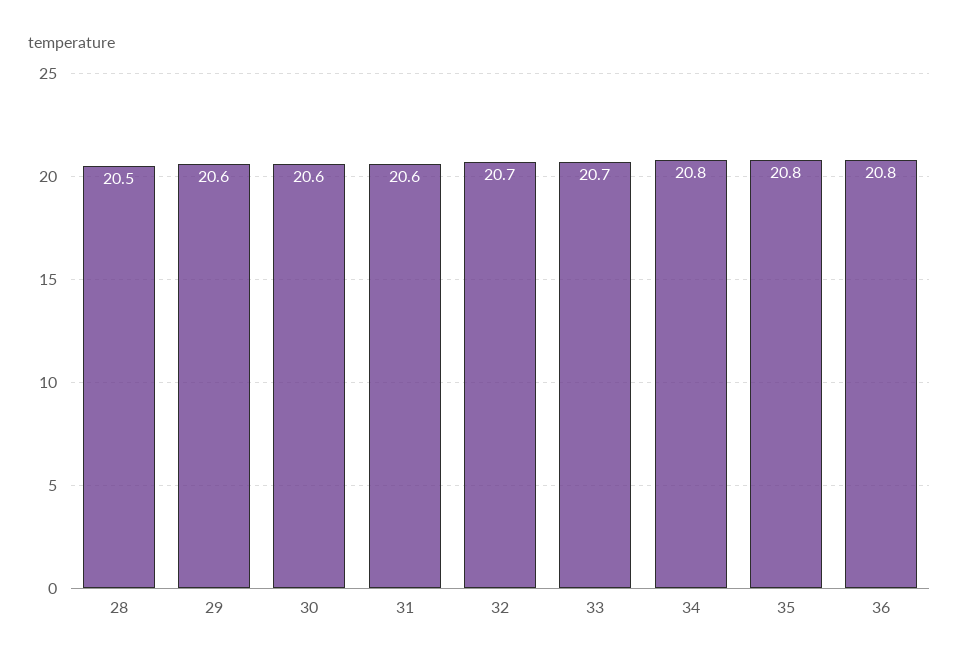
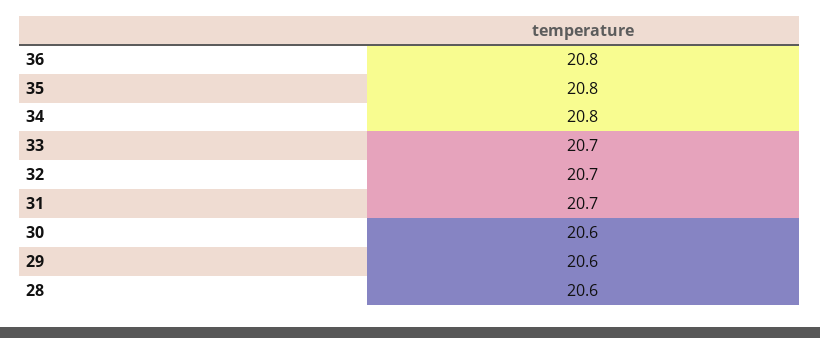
  {
-   "28": 20.5,
+   "28": 20.6,
    "29": 20.6,
    "30": 20.6,
-   "31": 20.6,
+   "31": 20.7,
    "32": 20.7,
    "33": 20.7,
    "34": 20.8,
    "35": 20.8,
    "36": 20.8
  }

